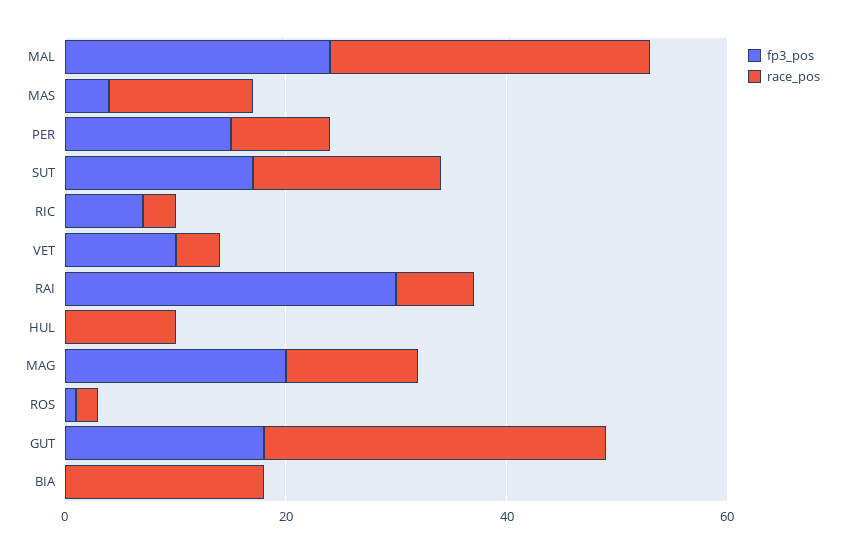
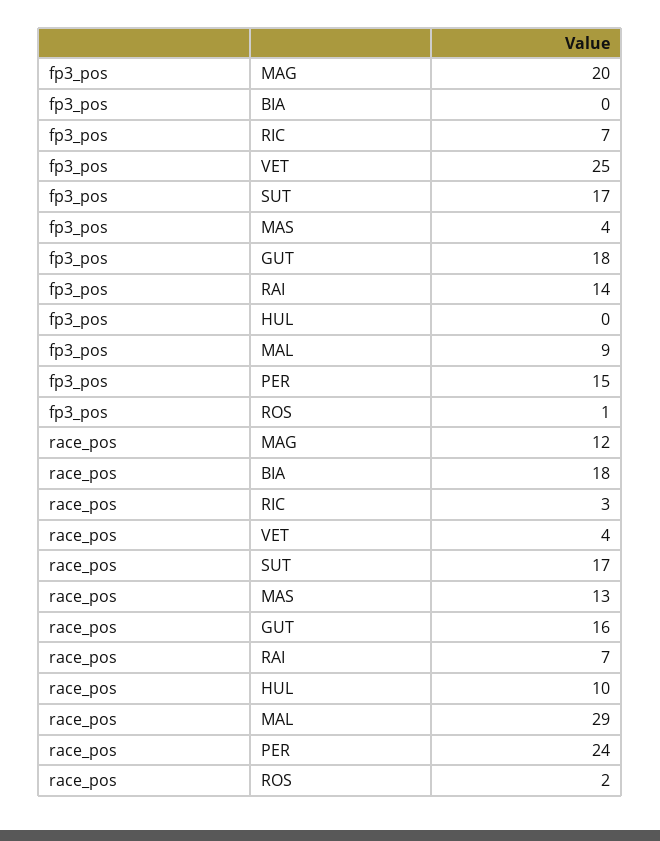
  {
    "fp3_pos": {
-     "MAL": 25,
+     "MAL": 9,
      "MAS": 4,
      "PER": 15,
      "SUT": 17,
      "RIC": 7,
-     "VET": 10,
+     "VET": 25,
-     "RAI": 30,
+     "RAI": 14,
      "HUL": 0,
      "MAG": 20,
      "ROS": 1,
      "GUT": 18,
      "BIA": 0
    },
    "race_pos": {
      "MAL": 29,
      "MAS": 13,
-     "PER": 10,
+     "PER": 24,
      "SUT": 17,
      "RIC": 3,
      "VET": 4,
      "RAI": 7,
      "HUL": 10,
      "MAG": 12,
      "ROS": 2,
-     "GUT": 30,
+     "GUT": 16,
      "BIA": 18
    }
  }

